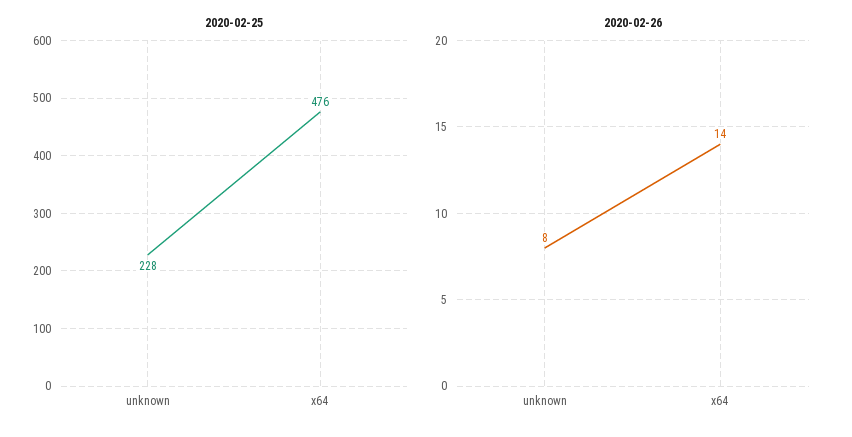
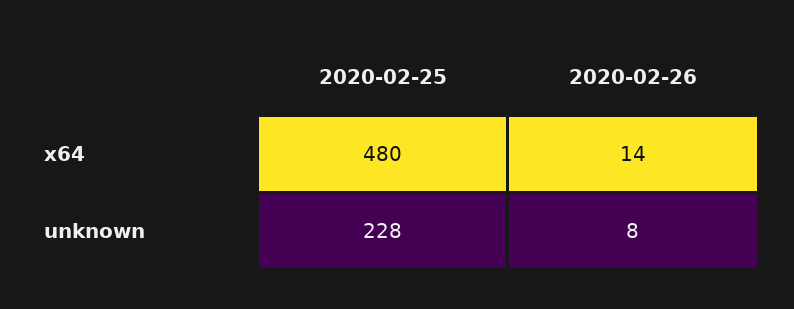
  {
    "2020-02-25": {
      "unknown": 228,
-     "x64": 476
+     "x64": 480
    },
    "2020-02-26": {
      "unknown": 8,
      "x64": 14
    }
  }

